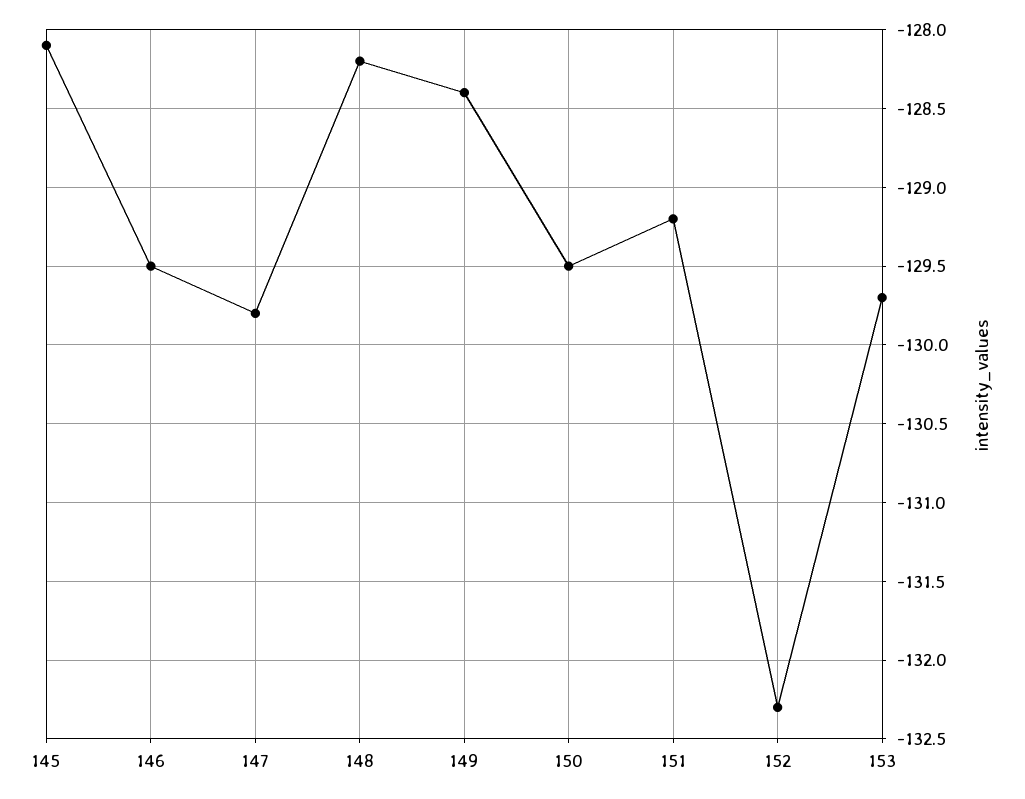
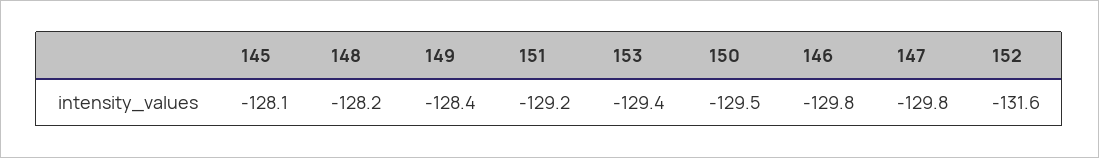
  {
    "145": -128.1,
-   "146": -129.5,
+   "146": -129.8,
    "147": -129.8,
    "148": -128.2,
    "149": -128.4,
    "150": -129.5,
    "151": -129.2,
-   "152": -132.3,
+   "152": -131.6,
-   "153": -129.7
+   "153": -129.4
  }

